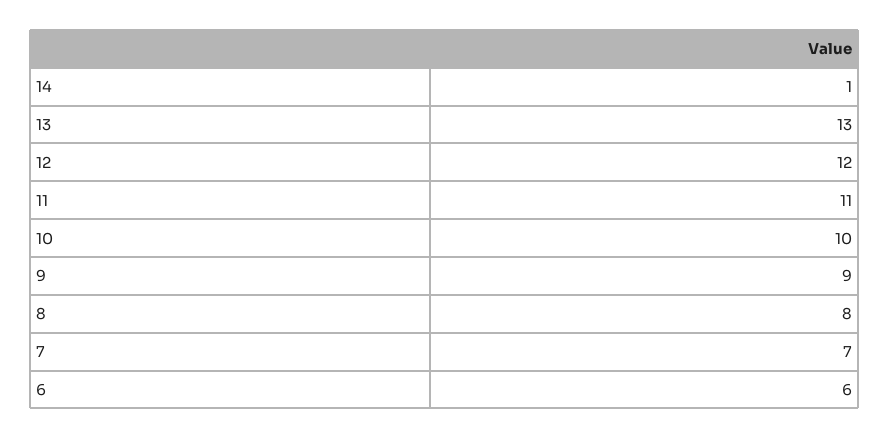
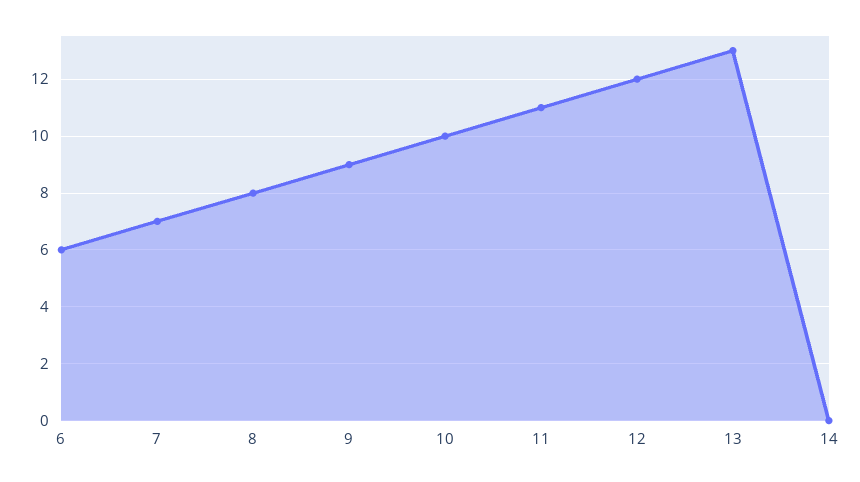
  {
-   "14": 1,
+   "14": 0,
    "13": 13,
    "12": 12,
    "11": 11,
    "10": 10,
    "9": 9,
    "8": 8,
    "7": 7,
    "6": 6
  }

